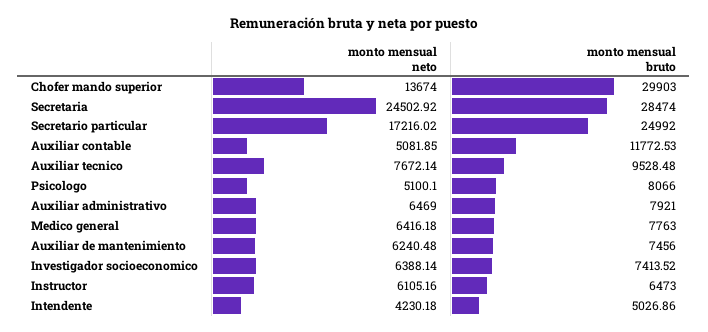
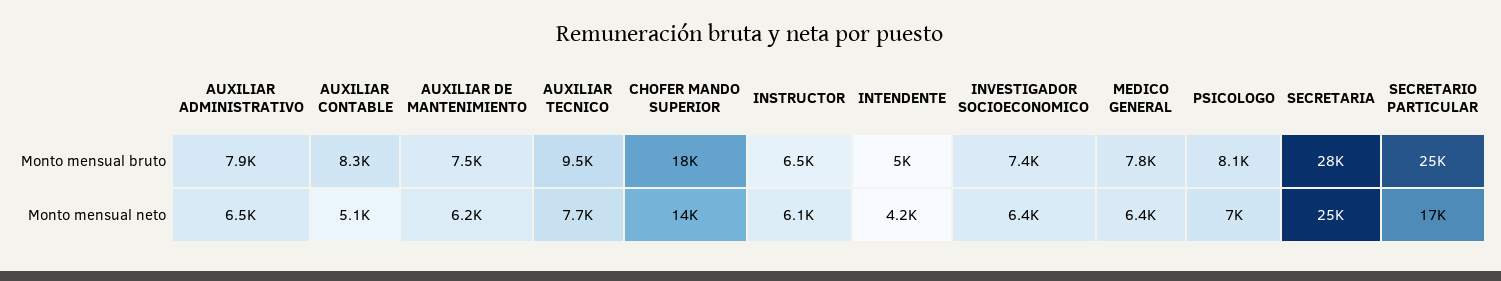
  {
    "monto mensual neto": {
      "Chofer mando superior": 13674,
      "Secretaria": 24502.92,
      "Secretario particular": 17216.02,
      "Auxiliar contable": 5081.85,
      "Auxiliar tecnico": 7672.14,
-     "Psicologo": 5100.1,
+     "Psicologo": 7000,
      "Auxiliar administrativo": 6469,
      "Medico general": 6416.18,
      "Auxiliar de mantenimiento": 6240.48,
      "Investigador socioeconomico": 6388.14,
      "Instructor": 6105.16,
      "Intendente": 4230.18
    },
    "monto mensual bruto": {
-     "Chofer mando superior": 29903,
+     "Chofer mando superior": 18000,
      "Secretaria": 28474,
      "Secretario particular": 24992,
-     "Auxiliar contable": 11772.53,
+     "Auxiliar contable": 8300,
      "Auxiliar tecnico": 9528.48,
      "Psicologo": 8066,
      "Auxiliar administrativo": 7921,
      "Medico general": 7763,
      "Auxiliar de mantenimiento": 7456,
      "Investigador socioeconomico": 7413.52,
      "Instructor": 6473,
      "Intendente": 5026.86
    }
  }

